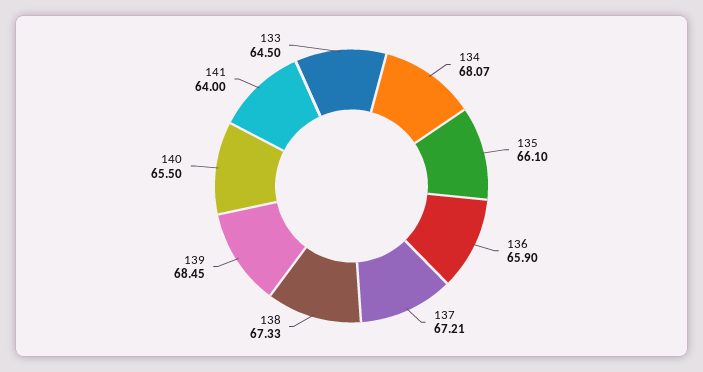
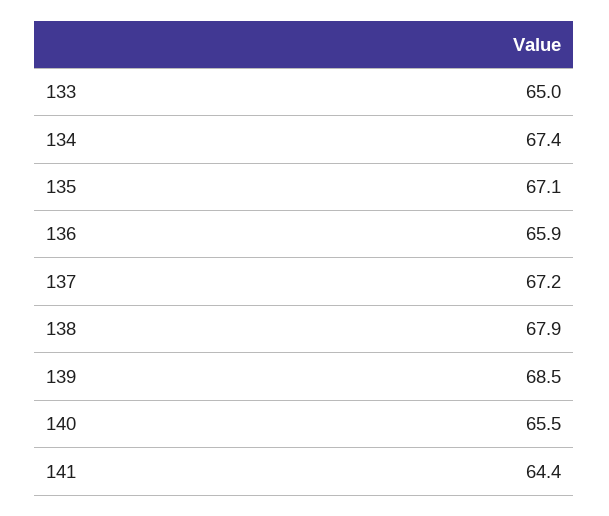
  {
-   "134": 68.07,
+   "134": 67.4,
-   "135": 66.1,
+   "135": 67.1,
    "136": 65.9,
    "137": 67.21,
-   "138": 67.33,
+   "138": 67.9,
    "139": 68.45,
    "140": 65.5,
-   "141": 64,
+   "141": 64.4,
-   "133": 64.5
+   "133": 65
  }

